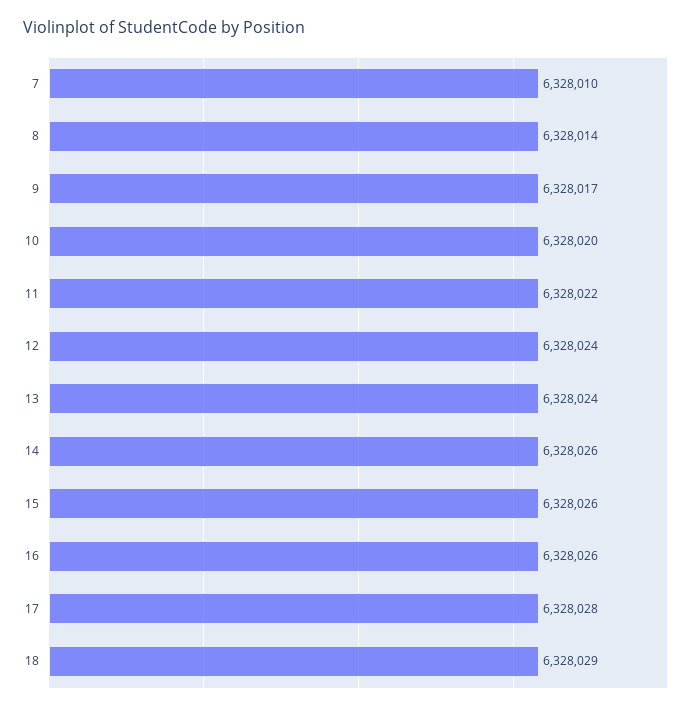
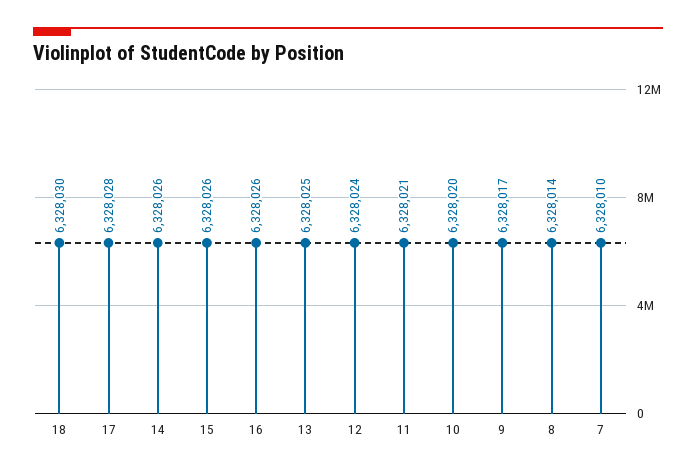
  {
    "7": 6328010,
    "8": 6328014,
    "9": 6328017,
    "10": 6328020,
-   "11": 6328022,
+   "11": 6328021,
    "12": 6328024,
-   "13": 6328024,
+   "13": 6328025,
    "14": 6328026,
    "15": 6328026,
    "16": 6328026,
    "17": 6328028,
-   "18": 6328029
+   "18": 6328030
  }

